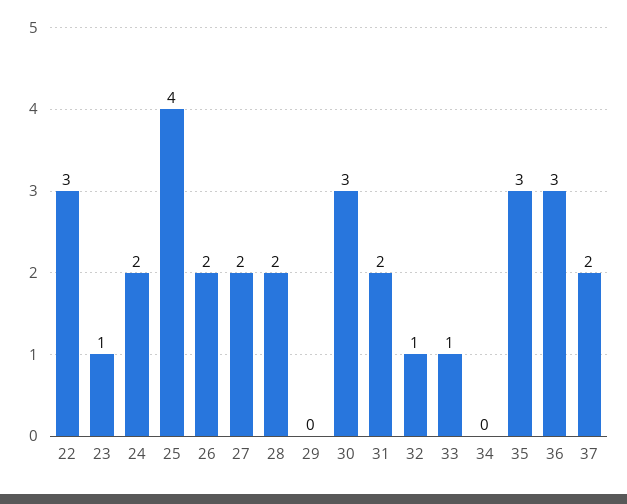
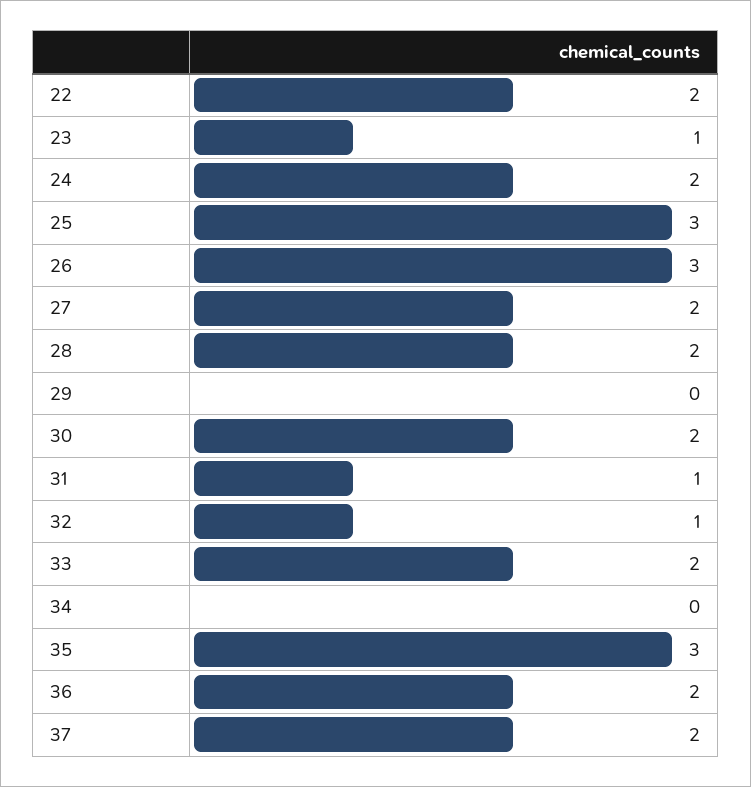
  {
-   "22": 3,
+   "22": 2,
    "23": 1,
    "24": 2,
-   "25": 4,
+   "25": 3,
-   "26": 2,
+   "26": 3,
    "27": 2,
    "28": 2,
    "29": 0,
-   "30": 3,
+   "30": 2,
-   "31": 2,
+   "31": 1,
    "32": 1,
-   "33": 1,
+   "33": 2,
    "34": 0,
    "35": 3,
-   "36": 3,
+   "36": 2,
    "37": 2
  }

